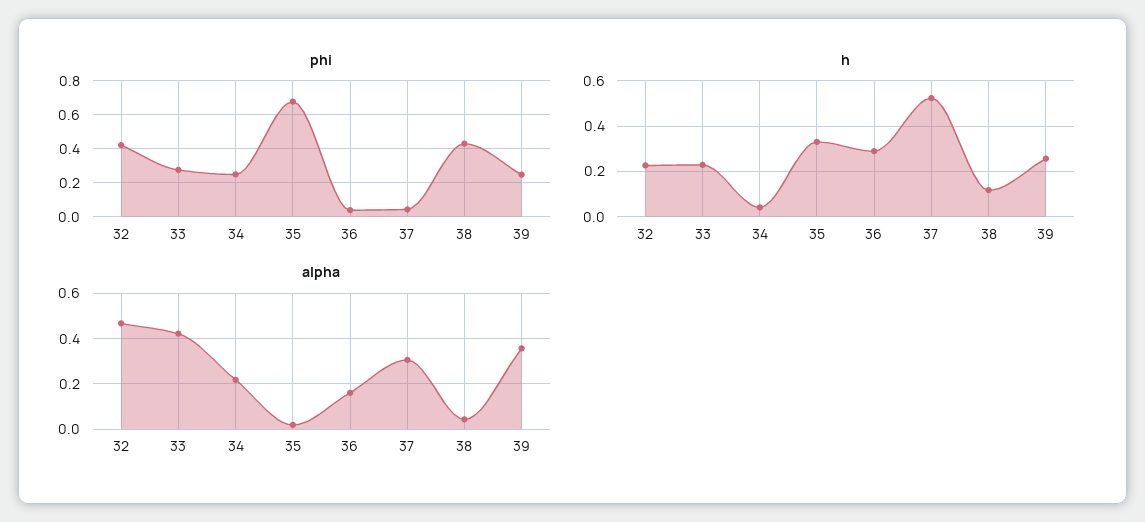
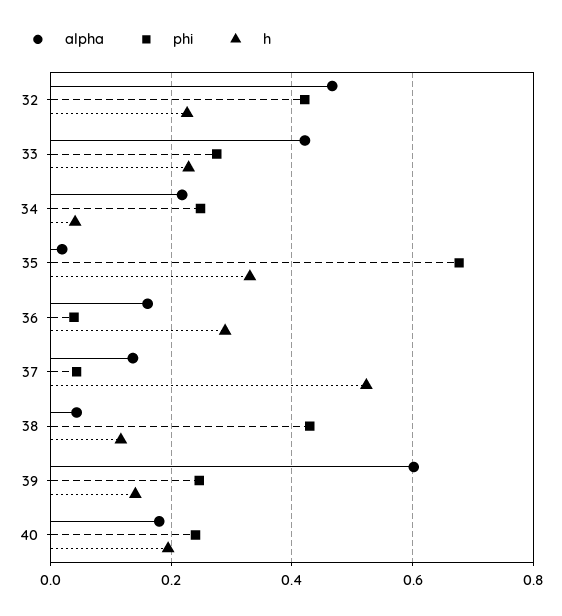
  {
    "phi": {
      "32": 0.42,
      "33": 0.28,
      "34": 0.24,
      "35": 0.68,
      "36": 0.04,
      "37": 0.04,
      "38": 0.42,
-     "39": 0.24
+     "39": 0.24,
+     "40": 0.24
    },
    "h": {
      "32": 0.22,
      "33": 0.22,
      "34": 0.04,
      "35": 0.34,
      "36": 0.28,
      "37": 0.52,
      "38": 0.12,
-     "39": 0.25
+     "39": 0.14,
+     "40": 0.2
    },
    "alpha": {
      "32": 0.46,
      "33": 0.42,
      "34": 0.22,
      "35": 0.02,
      "36": 0.16,
-     "37": 0.3,
+     "37": 0.14,
      "38": 0.04,
-     "39": 0.35
+     "39": 0.6,
+     "40": 0.18
    }
  }

